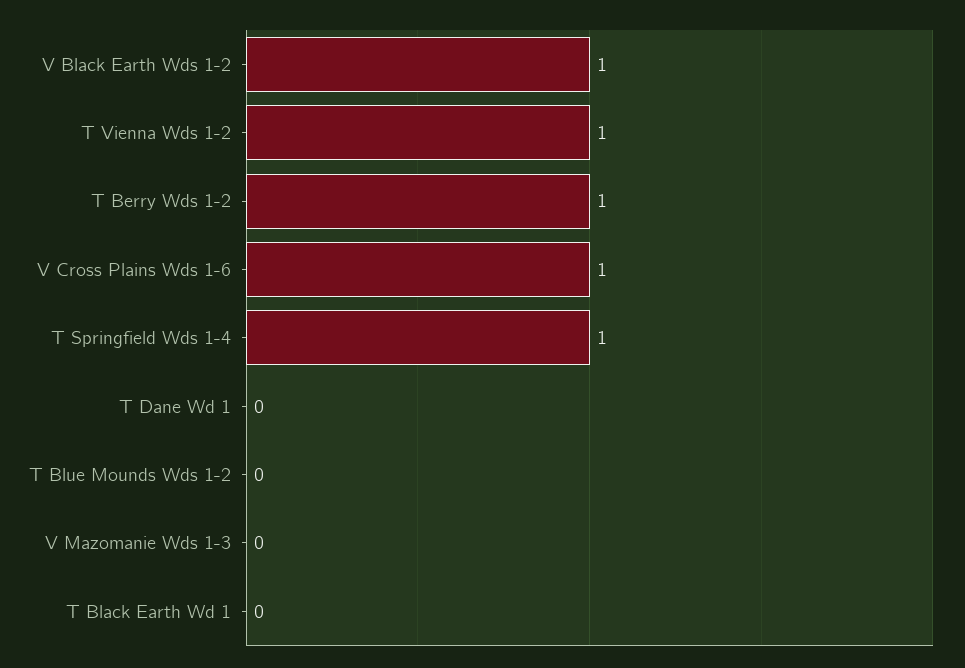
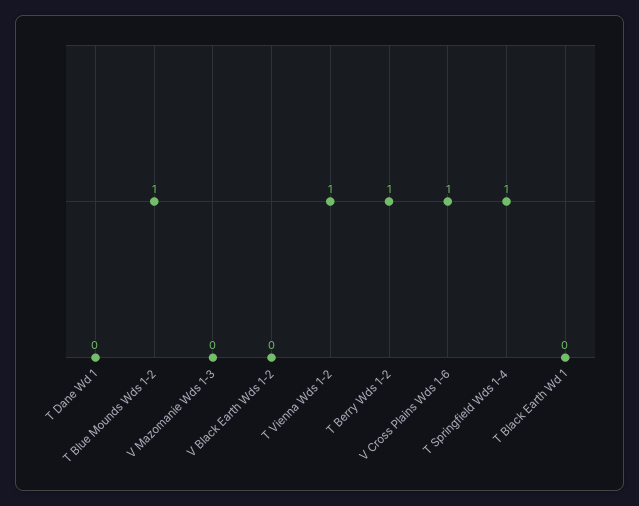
  {
-   "V Black Earth Wds 1-2": 1,
+   "V Black Earth Wds 1-2": 0,
    "T Vienna Wds 1-2": 1,
    "T Berry Wds 1-2": 1,
    "V Cross Plains Wds 1-6": 1,
    "T Springfield Wds 1-4": 1,
    "T Dane Wd 1": 0,
-   "T Blue Mounds Wds 1-2": 0,
+   "T Blue Mounds Wds 1-2": 1,
    "V Mazomanie Wds 1-3": 0,
    "T Black Earth Wd 1": 0
  }

